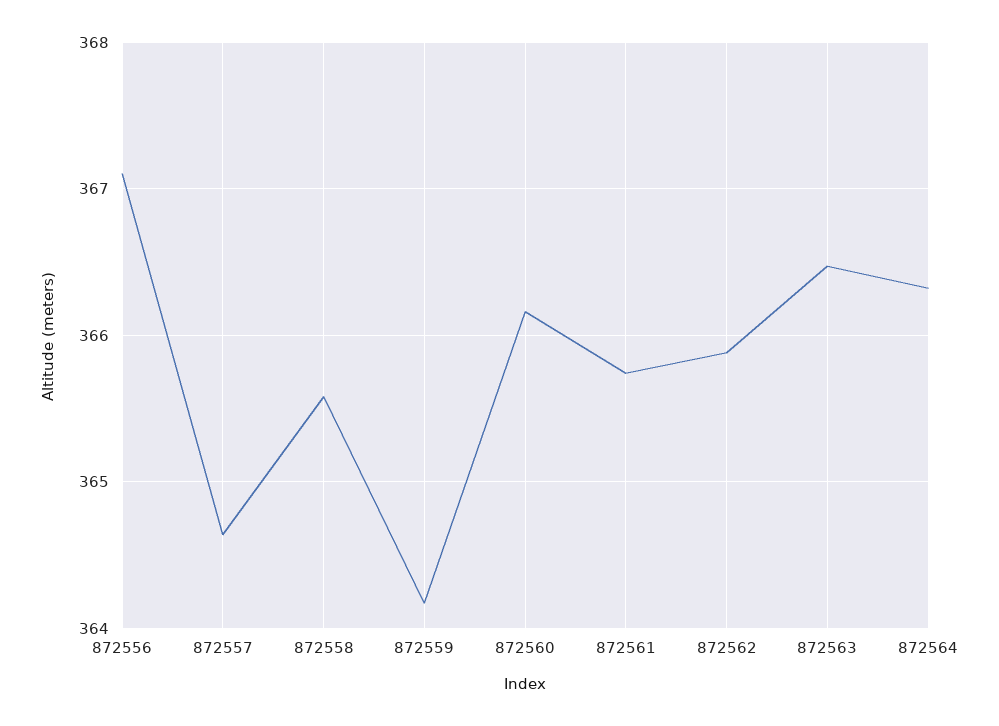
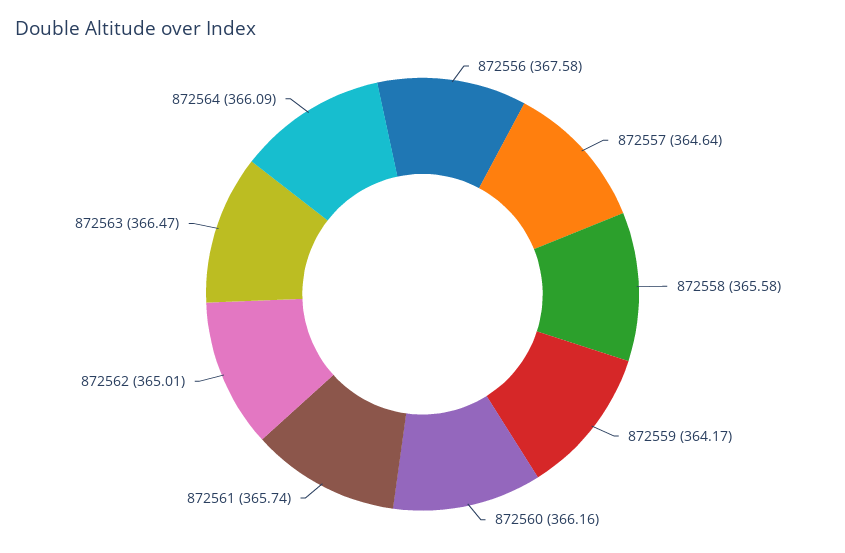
  {
-   "872556": 367.1,
+   "872556": 367.58,
    "872557": 364.64,
    "872558": 365.58,
    "872559": 364.17,
    "872560": 366.16,
    "872561": 365.74,
-   "872562": 365.9,
+   "872562": 365.01,
    "872563": 366.47,
-   "872564": 366.3
+   "872564": 366.09
  }

